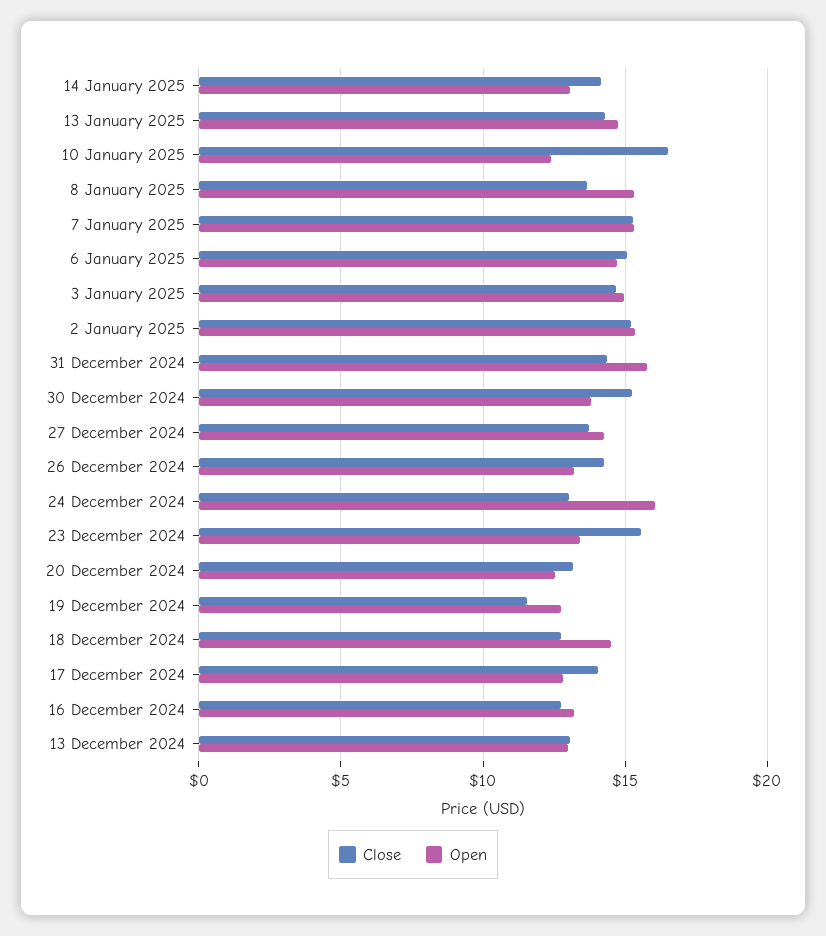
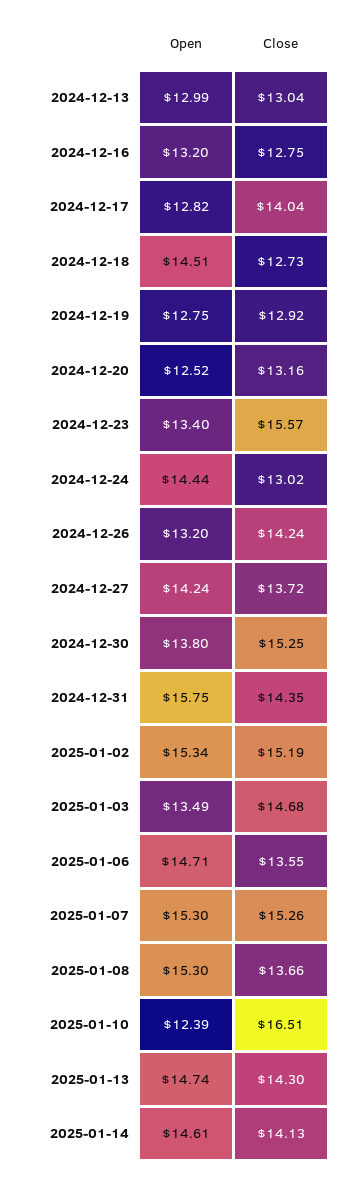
  {
    "Close": {
      "14 January 2025": 14.13,
      "13 January 2025": 14.3,
      "10 January 2025": 16.51,
      "8 January 2025": 13.66,
      "7 January 2025": 15.26,
-     "6 January 2025": 15,
+     "6 January 2025": 13.55,
      "3 January 2025": 14.68,
      "2 January 2025": 15.19,
      "31 December 2024": 14.35,
      "30 December 2024": 15.25,
      "27 December 2024": 13.72,
      "26 December 2024": 14.24,
      "24 December 2024": 13.02,
      "23 December 2024": 15.57,
      "20 December 2024": 13.16,
-     "19 December 2024": 11.5,
+     "19 December 2024": 12.92,
      "18 December 2024": 12.73,
      "17 December 2024": 14.04,
      "16 December 2024": 12.75,
      "13 December 2024": 13.04
    },
    "Open": {
-     "14 January 2025": 13,
+     "14 January 2025": 14.61,
      "13 January 2025": 14.74,
      "10 January 2025": 12.39,
      "8 January 2025": 15.3,
      "7 January 2025": 15.3,
      "6 January 2025": 14.71,
-     "3 January 2025": 15,
+     "3 January 2025": 13.49,
      "2 January 2025": 15.34,
      "31 December 2024": 15.75,
      "30 December 2024": 13.8,
      "27 December 2024": 14.24,
      "26 December 2024": 13.2,
-     "24 December 2024": 16,
+     "24 December 2024": 14.44,
      "23 December 2024": 13.4,
      "20 December 2024": 12.52,
      "19 December 2024": 12.75,
      "18 December 2024": 14.51,
      "17 December 2024": 12.82,
      "16 December 2024": 13.2,
      "13 December 2024": 12.99
    }
  }

